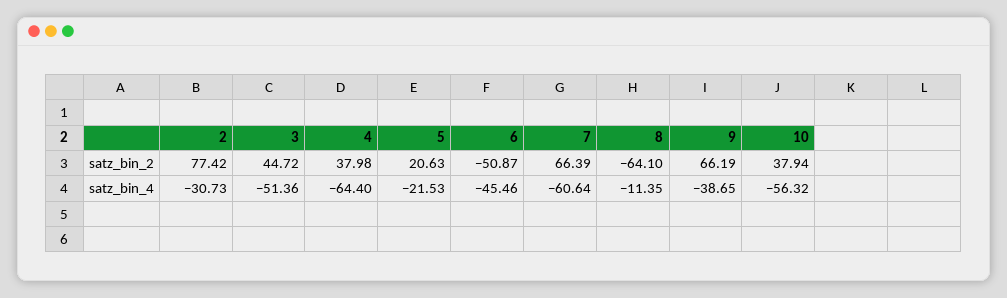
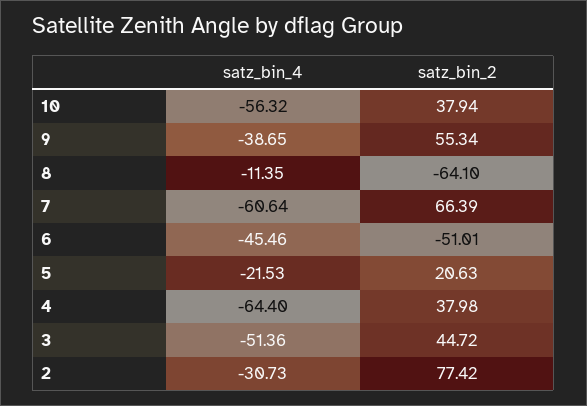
  {
    "2": {
      "satz_bin_2": 77.42,
      "satz_bin_4": -30.73
    },
    "3": {
      "satz_bin_2": 44.72,
      "satz_bin_4": -51.36
    },
    "4": {
      "satz_bin_2": 37.98,
      "satz_bin_4": -64.4
    },
    "5": {
      "satz_bin_2": 20.63,
      "satz_bin_4": -21.53
    },
    "6": {
-     "satz_bin_2": -50.87,
+     "satz_bin_2": -51.01,
      "satz_bin_4": -45.46
    },
    "7": {
      "satz_bin_2": 66.39,
      "satz_bin_4": -60.64
    },
    "8": {
      "satz_bin_2": -64.1,
      "satz_bin_4": -11.35
    },
    "9": {
-     "satz_bin_2": 66.19,
+     "satz_bin_2": 55.34,
      "satz_bin_4": -38.65
    },
    "10": {
      "satz_bin_2": 37.94,
      "satz_bin_4": -56.32
    }
  }

